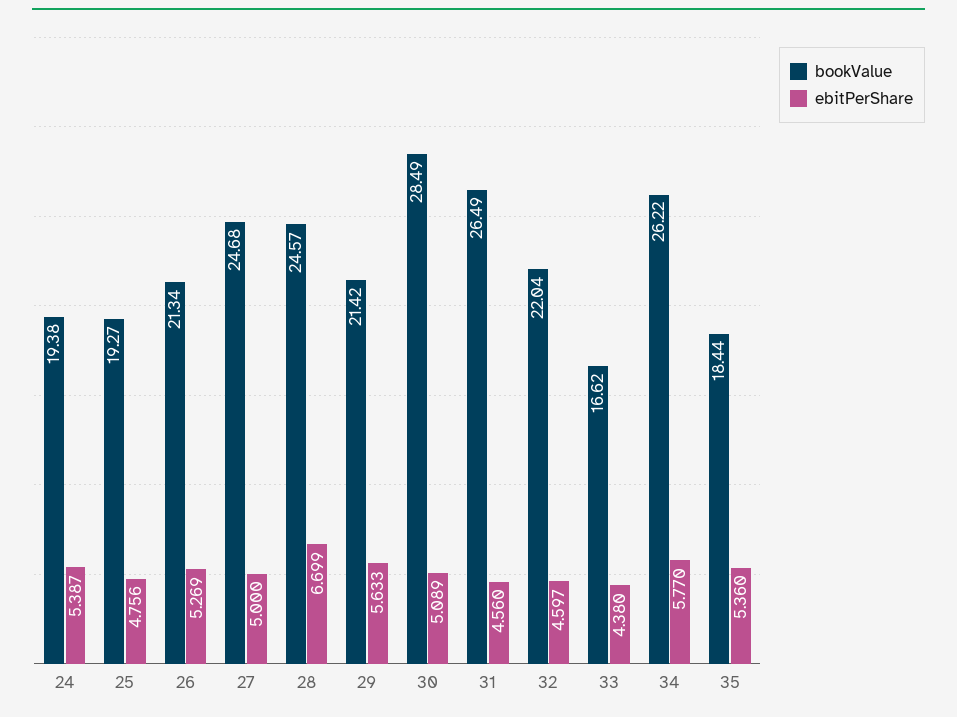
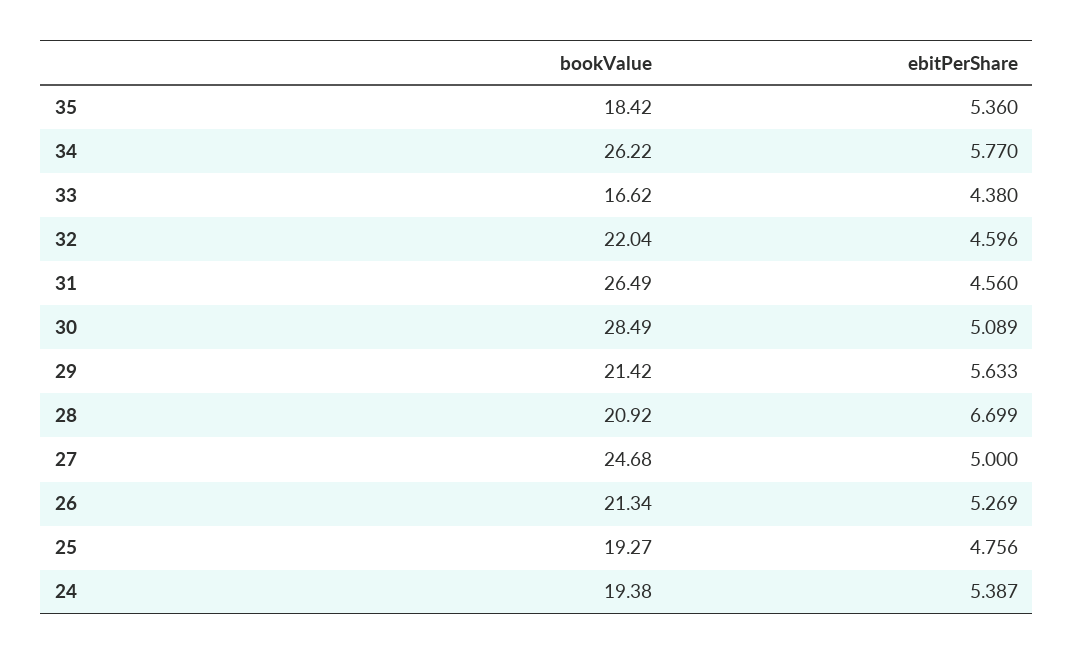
  {
    "bookValue": {
      "24": 19.38,
      "25": 19.27,
      "26": 21.34,
      "27": 24.68,
-     "28": 24.57,
+     "28": 20.92,
      "29": 21.42,
      "30": 28.49,
      "31": 26.49,
      "32": 22.04,
      "33": 16.62,
      "34": 26.22,
-     "35": 18.44
+     "35": 18.42
    },
    "ebitPerShare": {
      "24": 5.387,
      "25": 4.756,
      "26": 5.269,
      "27": 5,
      "28": 6.699,
      "29": 5.633,
      "30": 5.089,
      "31": 4.56,
-     "32": 4.597,
+     "32": 4.596,
      "33": 4.38,
      "34": 5.77,
      "35": 5.36
    }
  }

